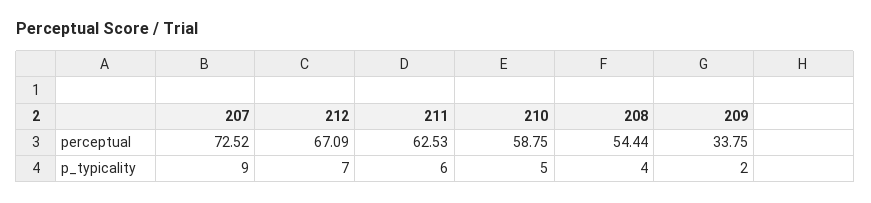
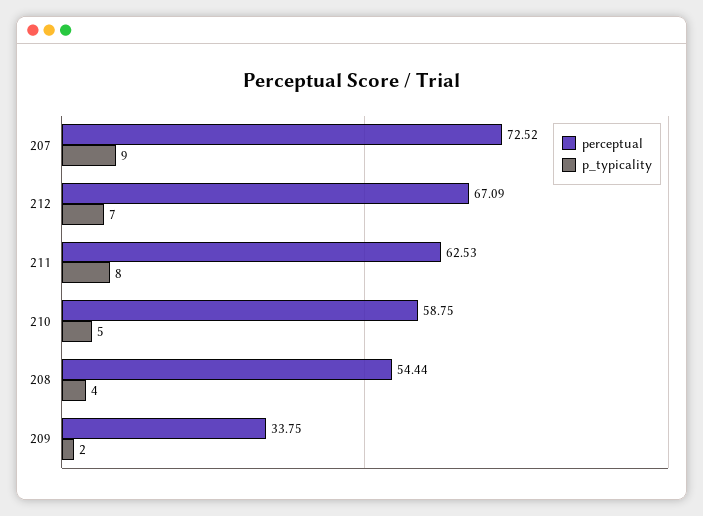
  {
    "perceptual": {
      "207": 72.52,
      "212": 67.09,
      "211": 62.53,
      "210": 58.75,
      "208": 54.44,
      "209": 33.75
    },
    "p_typicality": {
      "207": 9,
      "212": 7,
-     "211": 6,
+     "211": 8,
      "210": 5,
      "208": 4,
      "209": 2
    }
  }

